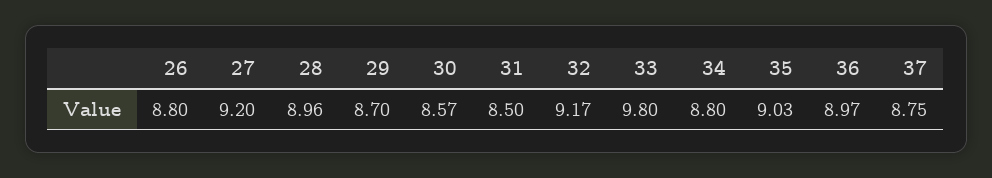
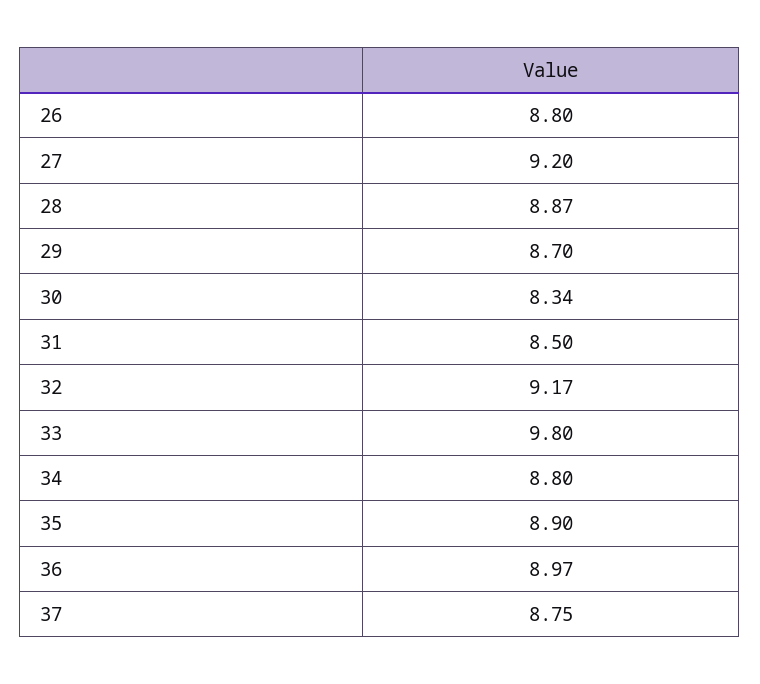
  {
    "26": 8.8,
    "27": 9.2,
-   "28": 8.96,
+   "28": 8.87,
    "29": 8.7,
-   "30": 8.57,
+   "30": 8.34,
    "31": 8.5,
    "32": 9.17,
    "33": 9.8,
    "34": 8.8,
-   "35": 9.03,
+   "35": 8.9,
    "36": 8.97,
    "37": 8.75
  }

